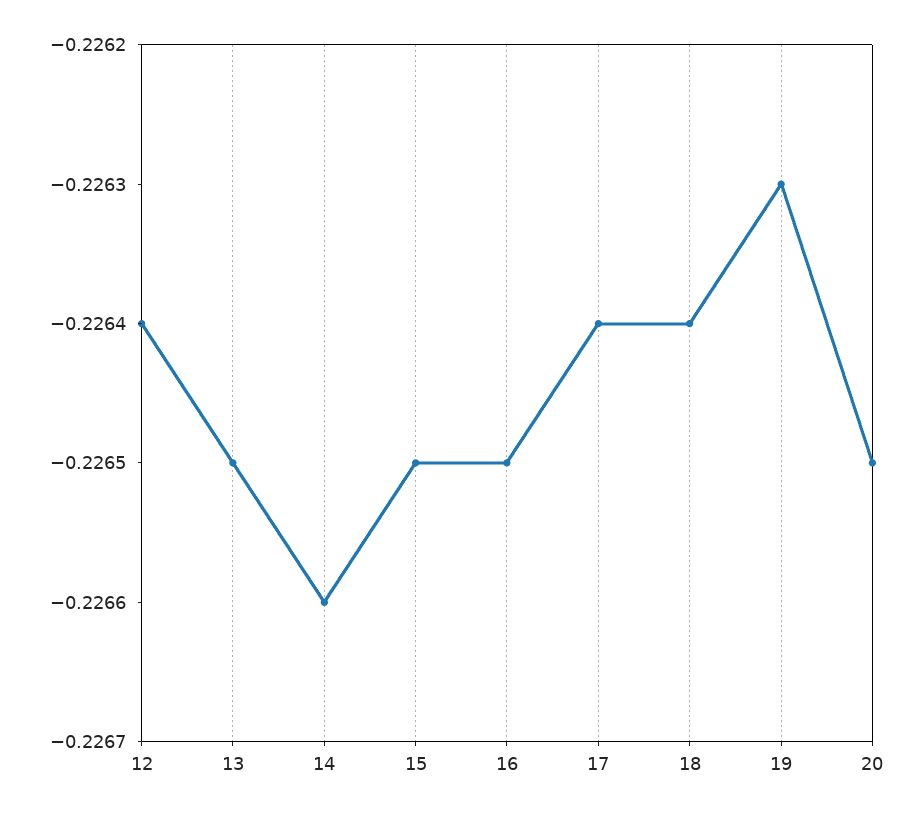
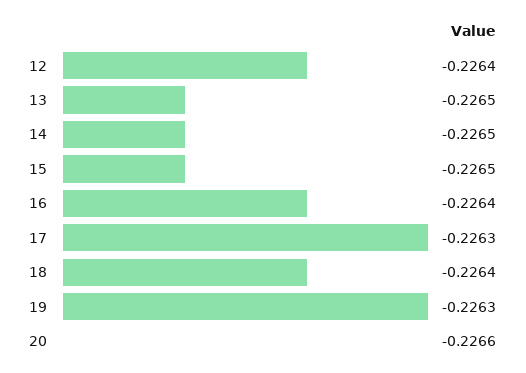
  {
    "12": -0.2264,
    "13": -0.2265,
-   "14": -0.2266,
+   "14": -0.2265,
    "15": -0.2265,
-   "16": -0.2265,
+   "16": -0.2264,
-   "17": -0.2264,
+   "17": -0.2263,
    "18": -0.2264,
    "19": -0.2263,
-   "20": -0.2265
+   "20": -0.2266
  }

